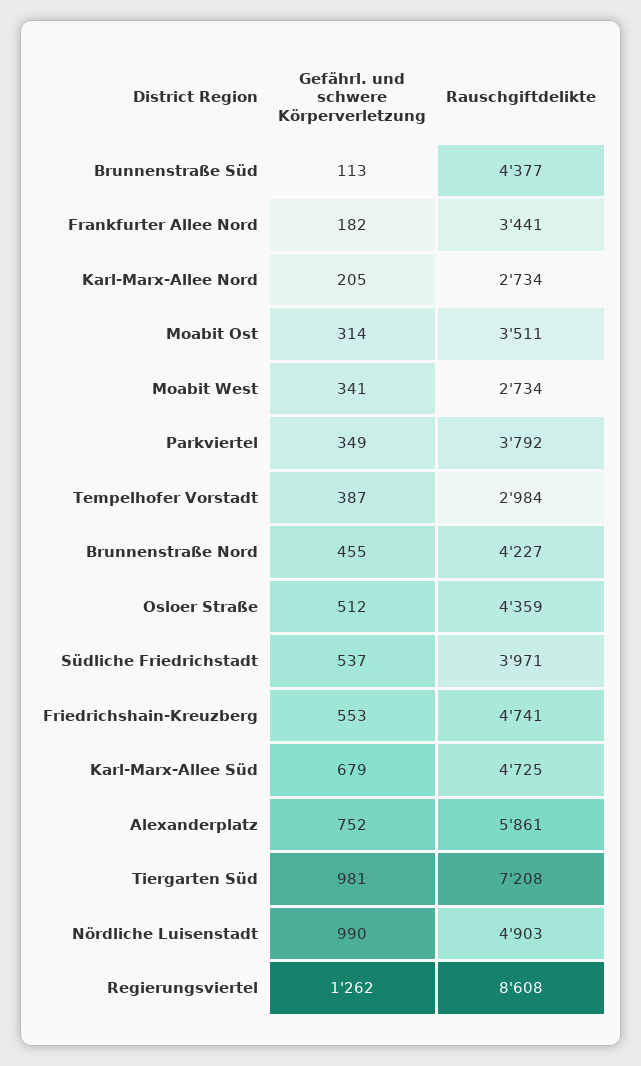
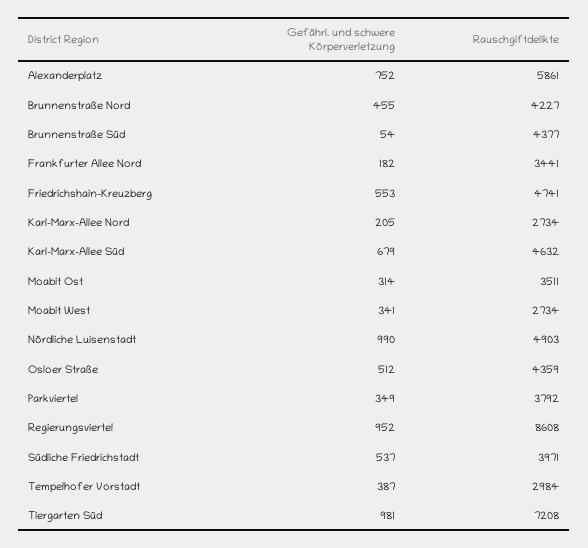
  {
    "Gefährl. und schwere Körperverletzung": {
-     "Brunnenstraße Süd": 113,
+     "Brunnenstraße Süd": 54,
      "Frankfurter Allee Nord": 182,
      "Karl-Marx-Allee Nord": 205,
      "Moabit Ost": 314,
      "Moabit West": 341,
      "Parkviertel": 349,
      "Tempelhofer Vorstadt": 387,
      "Brunnenstraße Nord": 455,
      "Osloer Straße": 512,
      "Südliche Friedrichstadt": 537,
      "Friedrichshain-Kreuzberg": 553,
      "Karl-Marx-Allee Süd": 679,
      "Alexanderplatz": 752,
      "Tiergarten Süd": 981,
      "Nördliche Luisenstadt": 990,
-     "Regierungsviertel": 1262
+     "Regierungsviertel": 952
    },
    "Rauschgiftdelikte": {
      "Brunnenstraße Süd": 4377,
      "Frankfurter Allee Nord": 3441,
      "Karl-Marx-Allee Nord": 2734,
      "Moabit Ost": 3511,
      "Moabit West": 2734,
      "Parkviertel": 3792,
      "Tempelhofer Vorstadt": 2984,
      "Brunnenstraße Nord": 4227,
      "Osloer Straße": 4359,
      "Südliche Friedrichstadt": 3971,
      "Friedrichshain-Kreuzberg": 4741,
-     "Karl-Marx-Allee Süd": 4725,
+     "Karl-Marx-Allee Süd": 4632,
      "Alexanderplatz": 5861,
      "Tiergarten Süd": 7208,
      "Nördliche Luisenstadt": 4903,
      "Regierungsviertel": 8608
    }
  }

